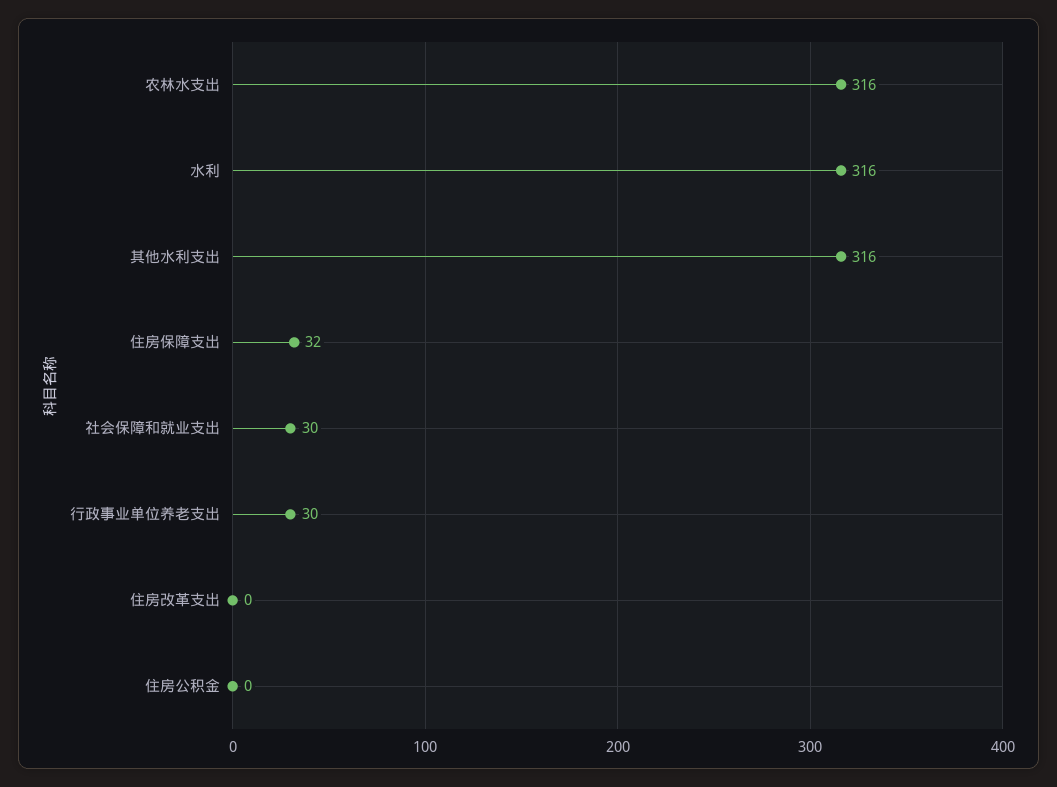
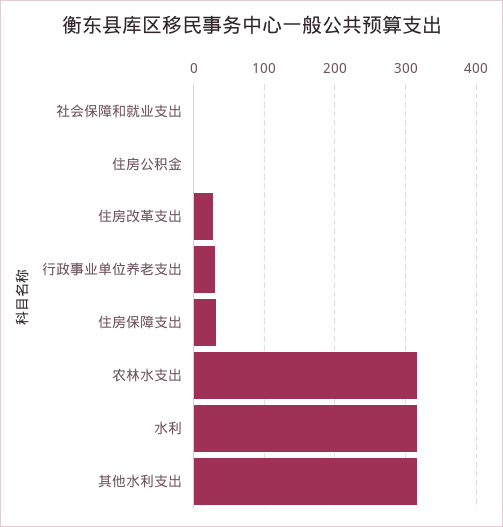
  {
    "农林水支出": 316,
    "水利": 316,
    "其他水利支出": 316,
    "住房保障支出": 32,
-   "社会保障和就业支出": 30,
+   "社会保障和就业支出": 0,
    "行政事业单位养老支出": 30,
-   "住房改革支出": 0,
+   "住房改革支出": 30,
    "住房公积金": 0
  }

